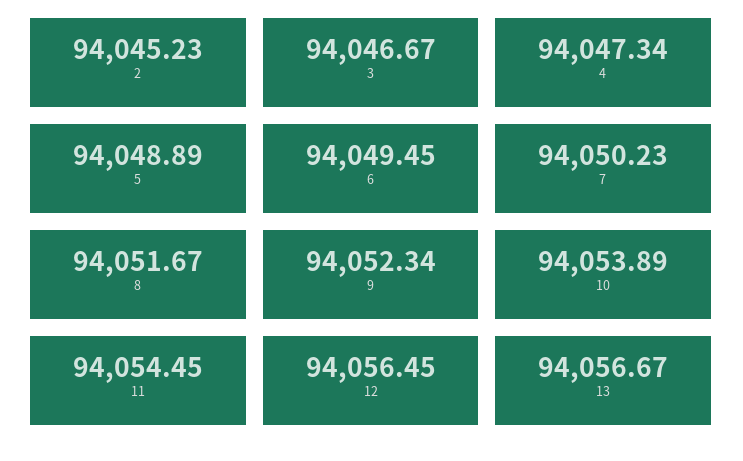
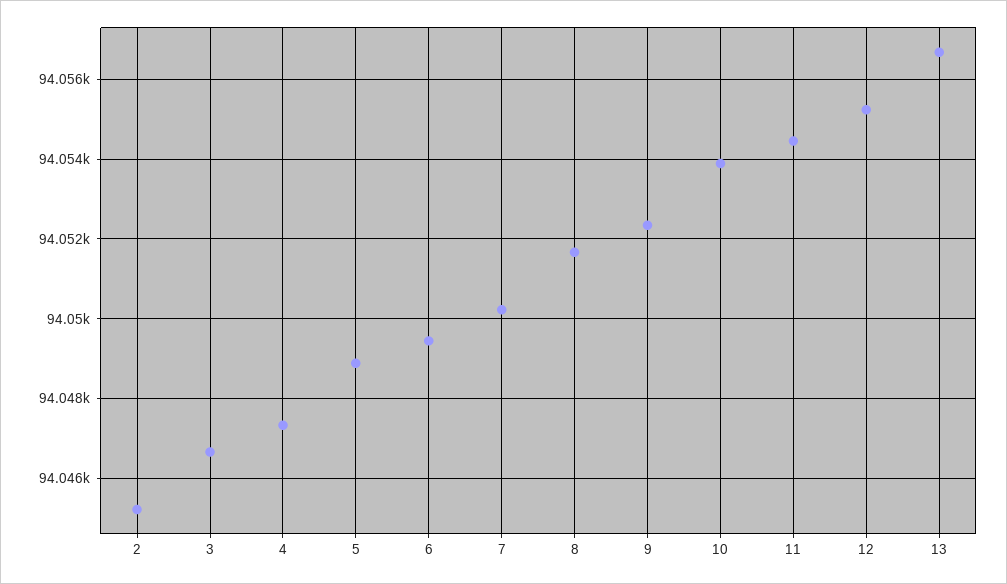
  {
    "2": 94045.23,
    "3": 94046.67,
    "4": 94047.34,
    "5": 94048.89,
    "6": 94049.45,
    "7": 94050.23,
    "8": 94051.67,
    "9": 94052.34,
    "10": 94053.89,
    "11": 94054.45,
-   "12": 94056.45,
+   "12": 94055.2,
    "13": 94056.67
  }

